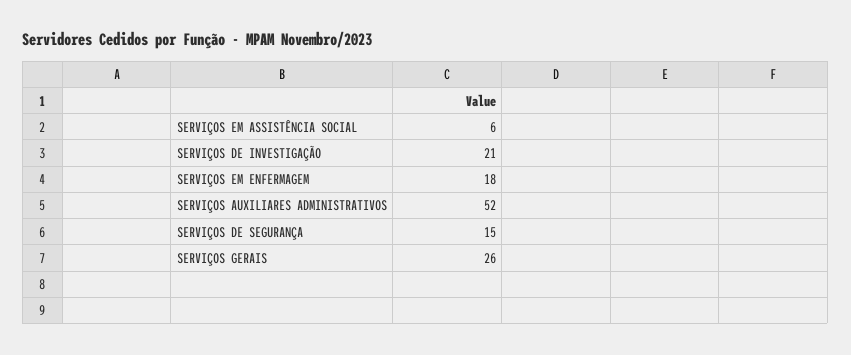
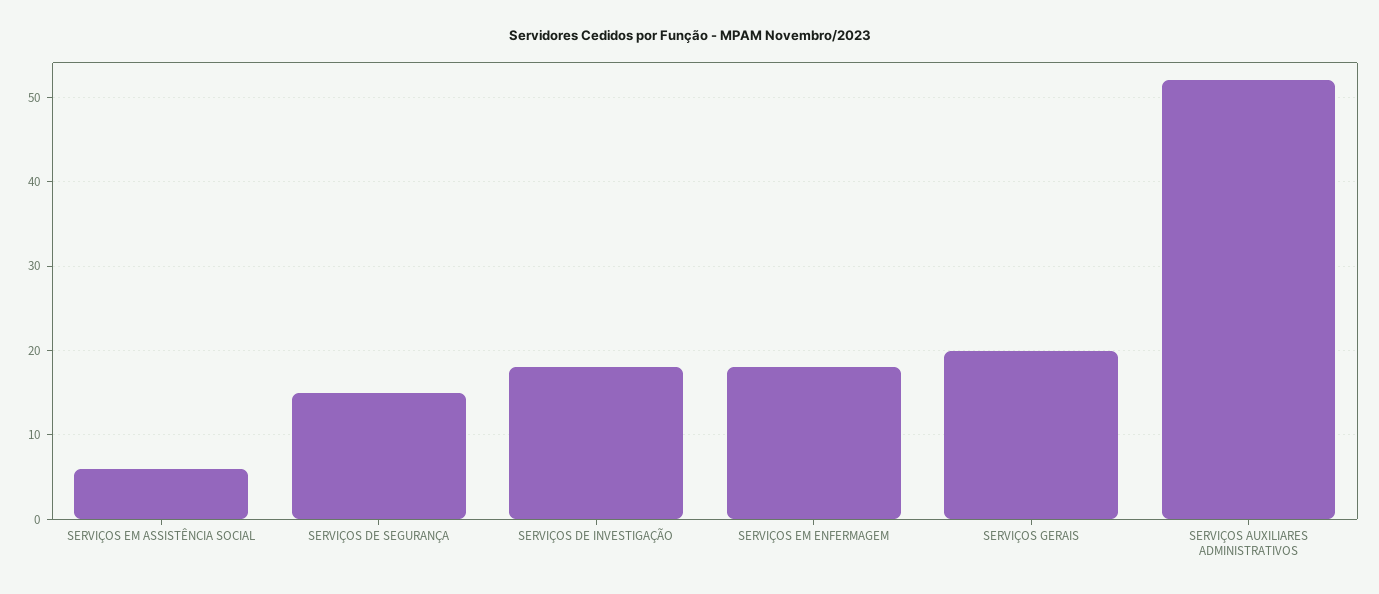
  {
    "SERVIÇOS EM ASSISTÊNCIA SOCIAL": 6,
-   "SERVIÇOS DE INVESTIGAÇÃO": 21,
+   "SERVIÇOS DE INVESTIGAÇÃO": 18,
    "SERVIÇOS EM ENFERMAGEM": 18,
    "SERVIÇOS AUXILIARES ADMINISTRATIVOS": 52,
    "SERVIÇOS DE SEGURANÇA": 15,
-   "SERVIÇOS GERAIS": 26
+   "SERVIÇOS GERAIS": 20
  }

